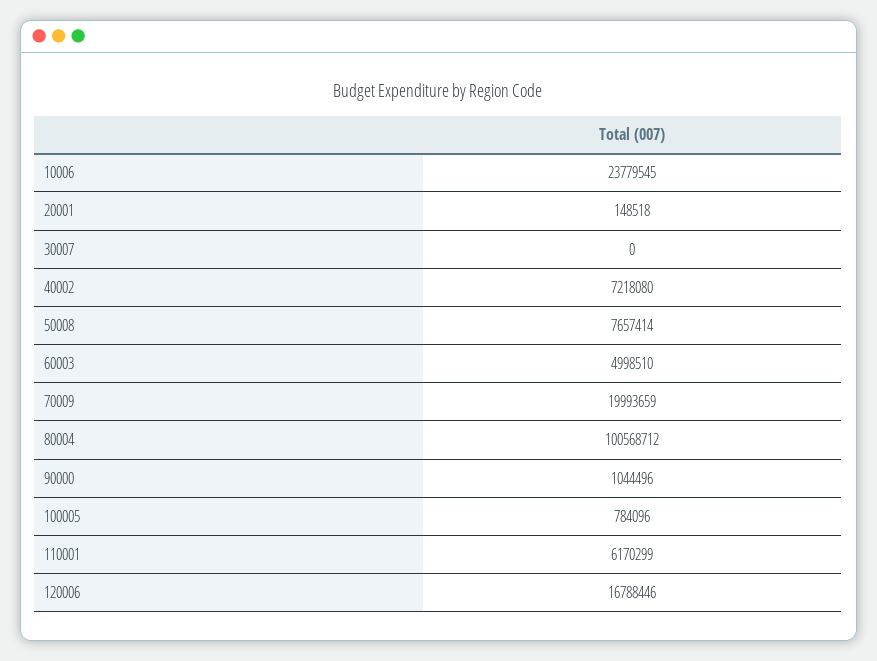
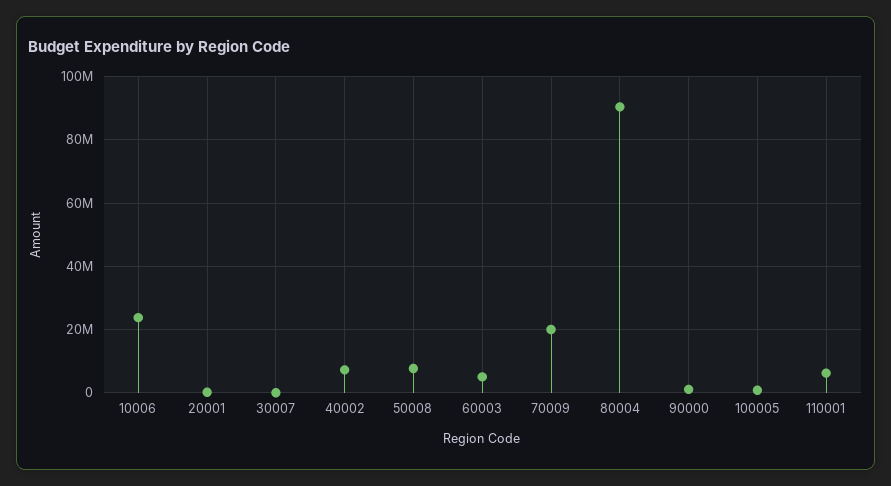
  {
    "10006": 23779545,
    "20001": 148518,
    "30007": 0,
    "40002": 7218080,
    "50008": 7657414,
    "60003": 4998510,
    "70009": 19993659,
-   "80004": 100568712,
+   "80004": 90000000,
    "90000": 1044496,
    "100005": 784096,
-   "110001": 6170299,
+   "110001": 6170299
-   "120006": 16788446
  }

